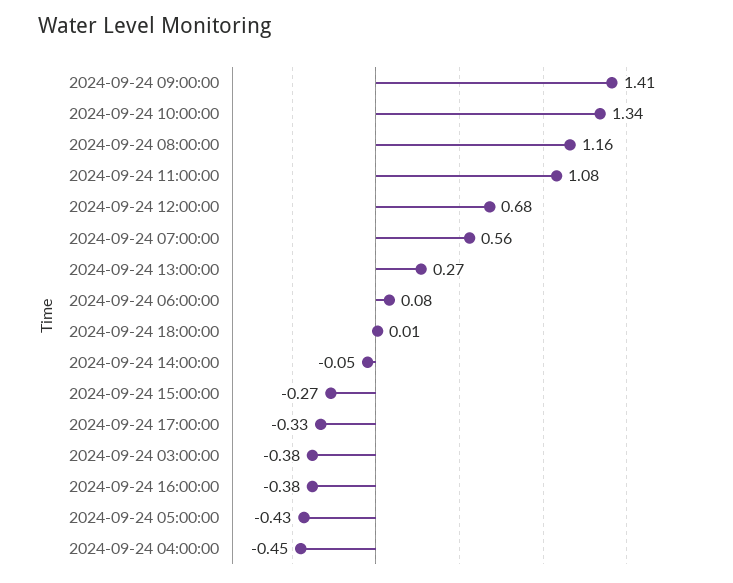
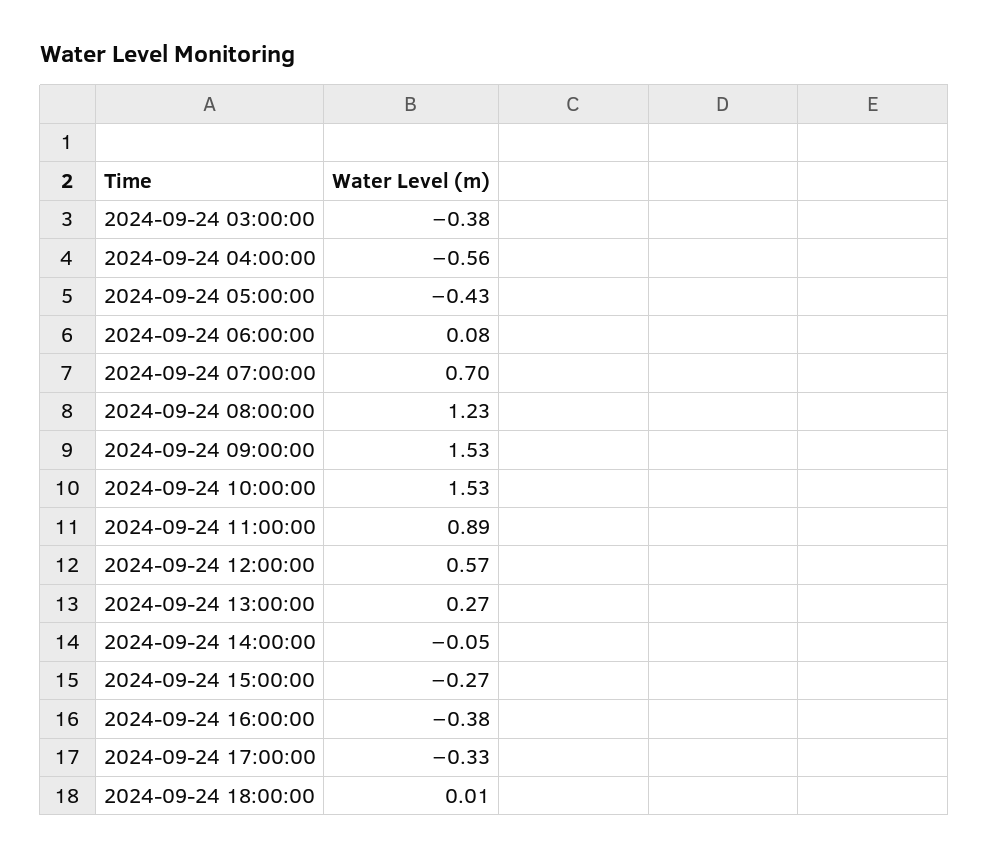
  {
-   "2024-09-24 09:00:00": 1.41,
+   "2024-09-24 09:00:00": 1.53,
-   "2024-09-24 10:00:00": 1.34,
+   "2024-09-24 10:00:00": 1.53,
-   "2024-09-24 08:00:00": 1.16,
+   "2024-09-24 08:00:00": 1.23,
-   "2024-09-24 11:00:00": 1.08,
+   "2024-09-24 11:00:00": 0.89,
-   "2024-09-24 12:00:00": 0.68,
+   "2024-09-24 12:00:00": 0.57,
-   "2024-09-24 07:00:00": 0.56,
+   "2024-09-24 07:00:00": 0.7,
    "2024-09-24 13:00:00": 0.27,
    "2024-09-24 06:00:00": 0.08,
    "2024-09-24 18:00:00": 0.01,
    "2024-09-24 14:00:00": -0.05,
    "2024-09-24 15:00:00": -0.27,
    "2024-09-24 17:00:00": -0.33,
    "2024-09-24 03:00:00": -0.38,
    "2024-09-24 16:00:00": -0.38,
    "2024-09-24 05:00:00": -0.43,
-   "2024-09-24 04:00:00": -0.45
+   "2024-09-24 04:00:00": -0.56
  }

